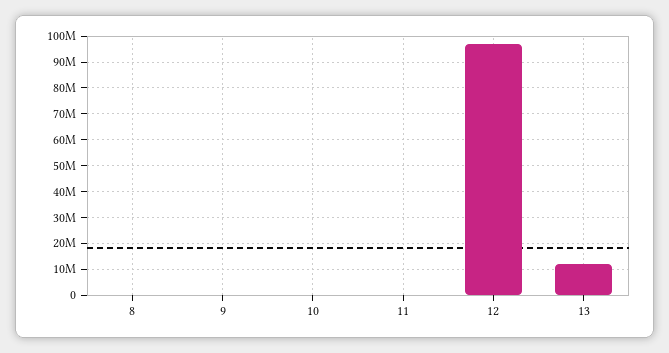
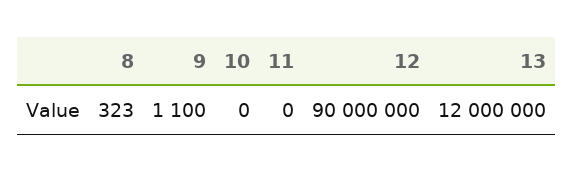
  {
    "8": 323,
    "9": 1100,
    "10": 0,
    "11": 0,
-   "12": 97500000,
+   "12": 90000000,
    "13": 12000000
  }

